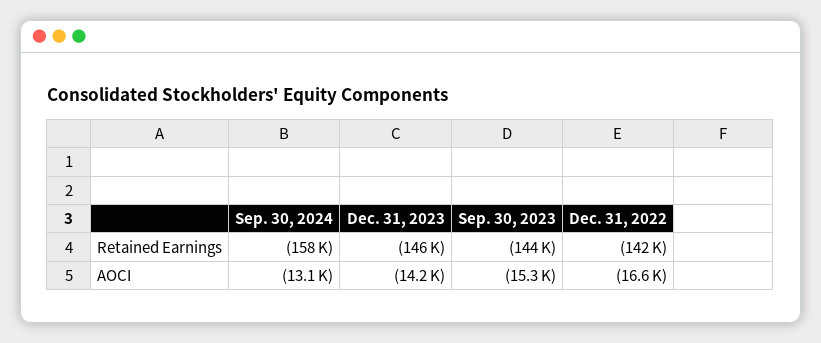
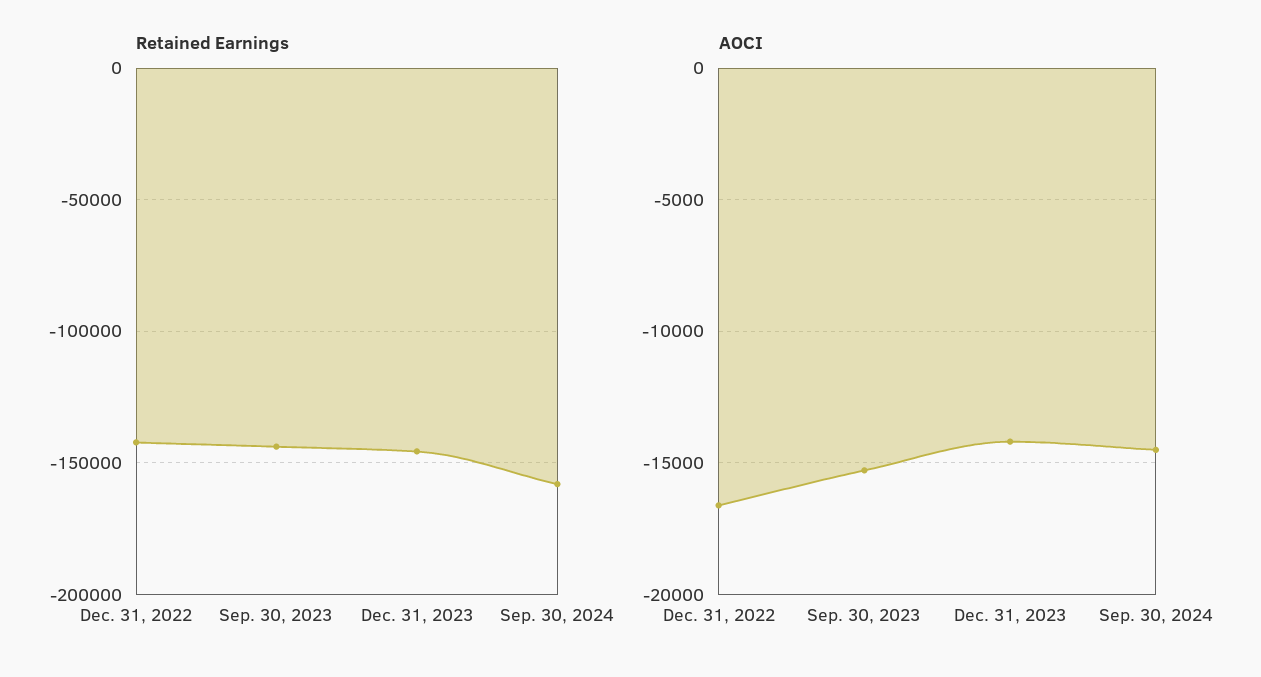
  {
    "Retained Earnings": {
      "Sep. 30, 2024": -158000,
      "Dec. 31, 2023": -146000,
      "Sep. 30, 2023": -144000,
      "Dec. 31, 2022": -142000
    },
    "AOCI": {
-     "Sep. 30, 2024": -13100,
+     "Sep. 30, 2024": -14500,
      "Dec. 31, 2023": -14200,
      "Sep. 30, 2023": -15300,
      "Dec. 31, 2022": -16600
    }
  }

